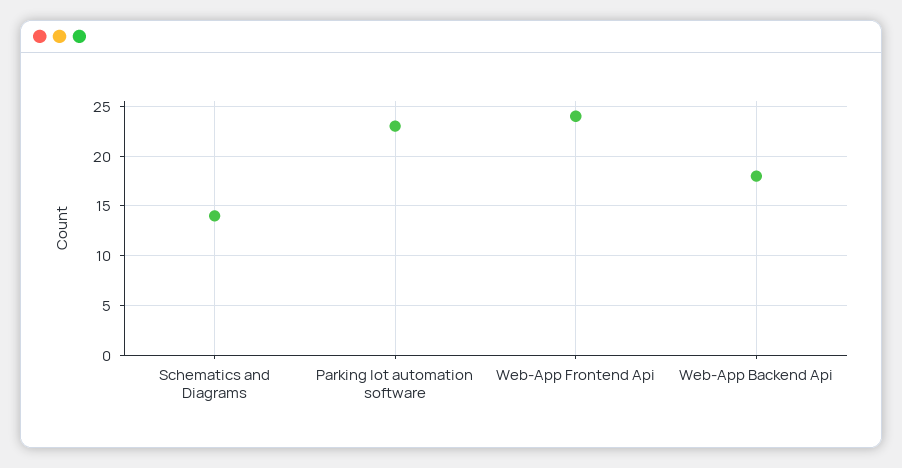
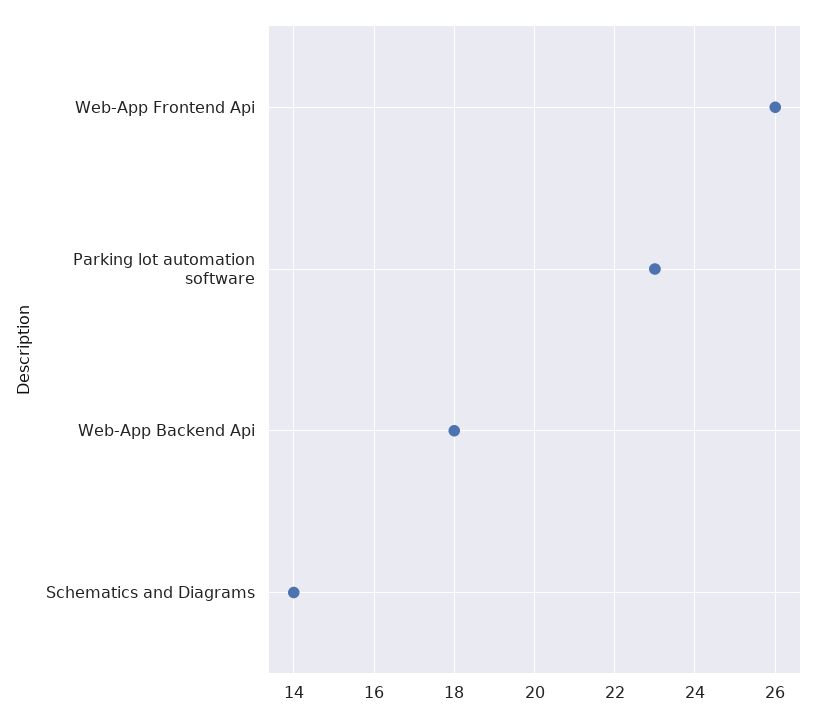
  {
    "Schematics and Diagrams": 14,
    "Parking lot automation software": 23,
-   "Web-App Frontend Api": 24,
+   "Web-App Frontend Api": 26,
    "Web-App Backend Api": 18
  }

